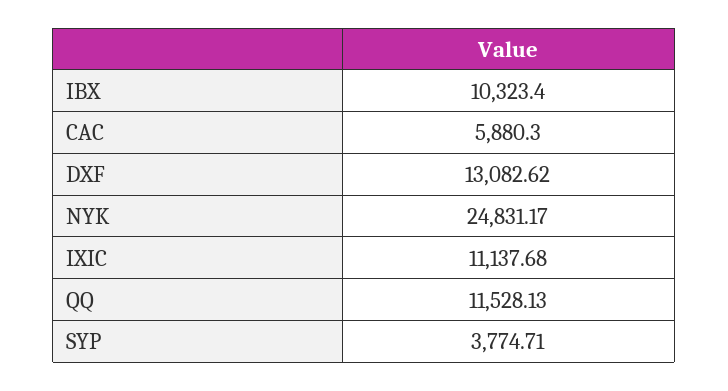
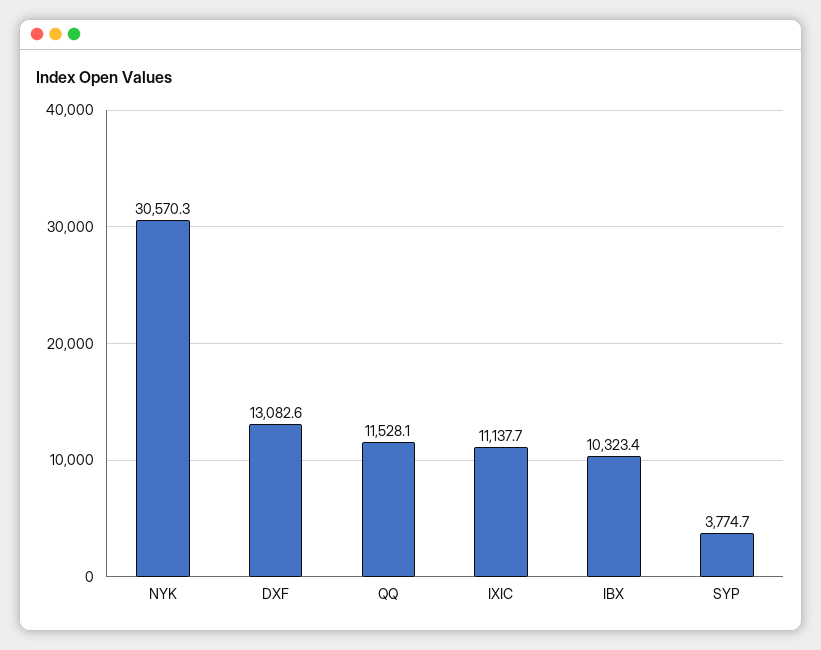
  {
    "IBX": 10323.4,
-   "CAC": 5880.3,
    "DXF": 13082.62,
-   "NYK": 24831.17,
+   "NYK": 30570.3,
    "IXIC": 11137.68,
    "QQ": 11528.13,
    "SYP": 3774.71
  }

